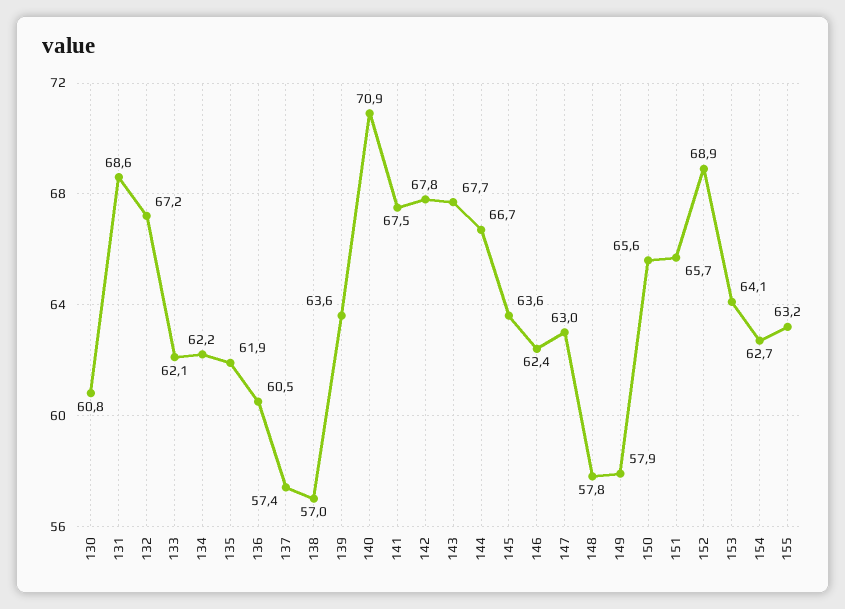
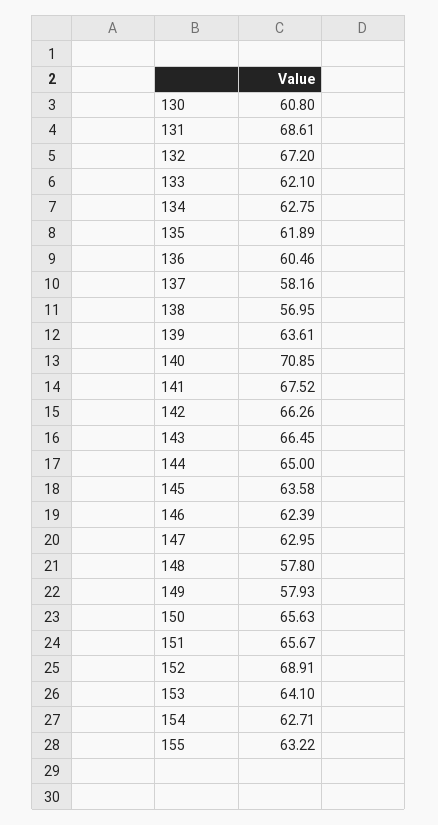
  {
    "130": 60.8,
    "131": 68.61,
    "132": 67.2,
    "133": 62.1,
-   "134": 62.2,
+   "134": 62.75,
    "135": 61.89,
    "136": 60.46,
-   "137": 57.4,
+   "137": 58.16,
    "138": 56.95,
    "139": 63.61,
    "140": 70.85,
    "141": 67.52,
-   "142": 67.8,
+   "142": 66.26,
-   "143": 67.7,
+   "143": 66.45,
-   "144": 66.7,
+   "144": 65,
    "145": 63.58,
    "146": 62.39,
    "147": 62.95,
    "148": 57.8,
    "149": 57.93,
    "150": 65.63,
    "151": 65.67,
    "152": 68.91,
    "153": 64.1,
    "154": 62.71,
    "155": 63.22
  }

